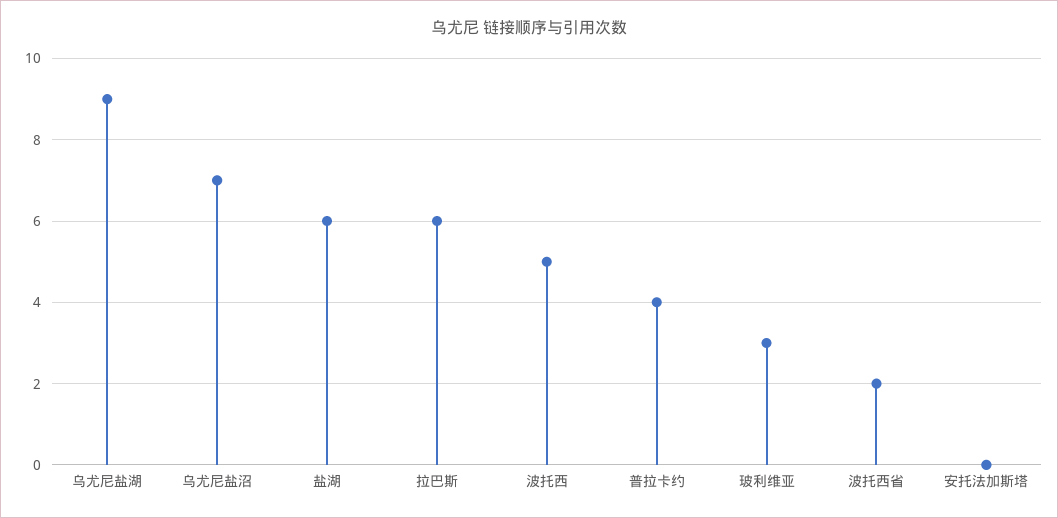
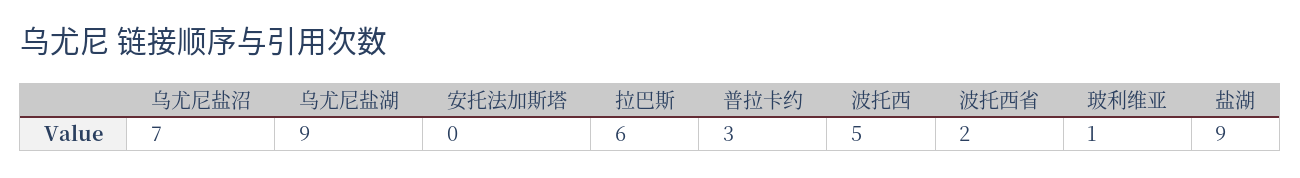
  {
    "乌尤尼盐湖": 9,
    "乌尤尼盐沼": 7,
-   "盐湖": 6,
+   "盐湖": 9,
    "拉巴斯": 6,
    "波托西": 5,
-   "普拉卡约": 4,
+   "普拉卡约": 3,
-   "玻利维亚": 3,
+   "玻利维亚": 1,
    "波托西省": 2,
    "安托法加斯塔": 0
  }

